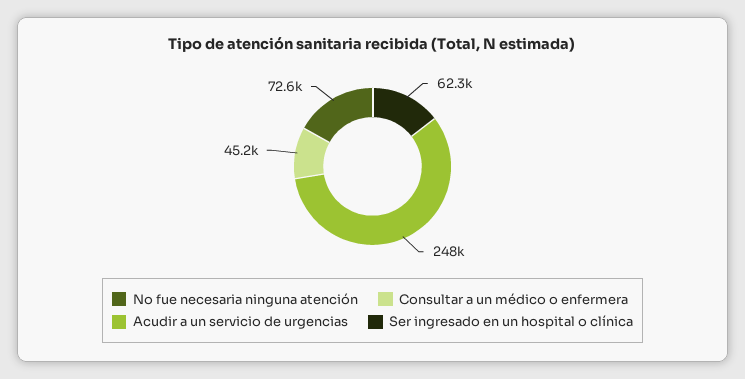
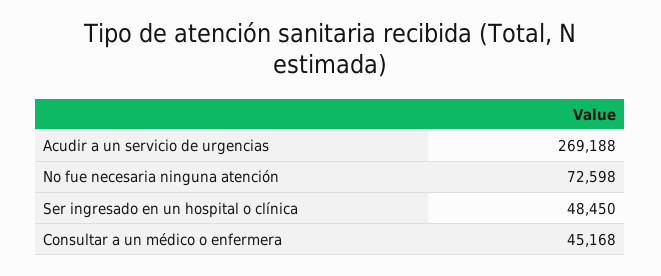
  {
    "No fue necesaria ninguna atención": 72598,
    "Consultar a un médico o enfermera": 45168,
-   "Acudir a un servicio de urgencias": 248000,
+   "Acudir a un servicio de urgencias": 269188,
-   "Ser ingresado en un hospital o clínica": 62300
+   "Ser ingresado en un hospital o clínica": 48450
  }

